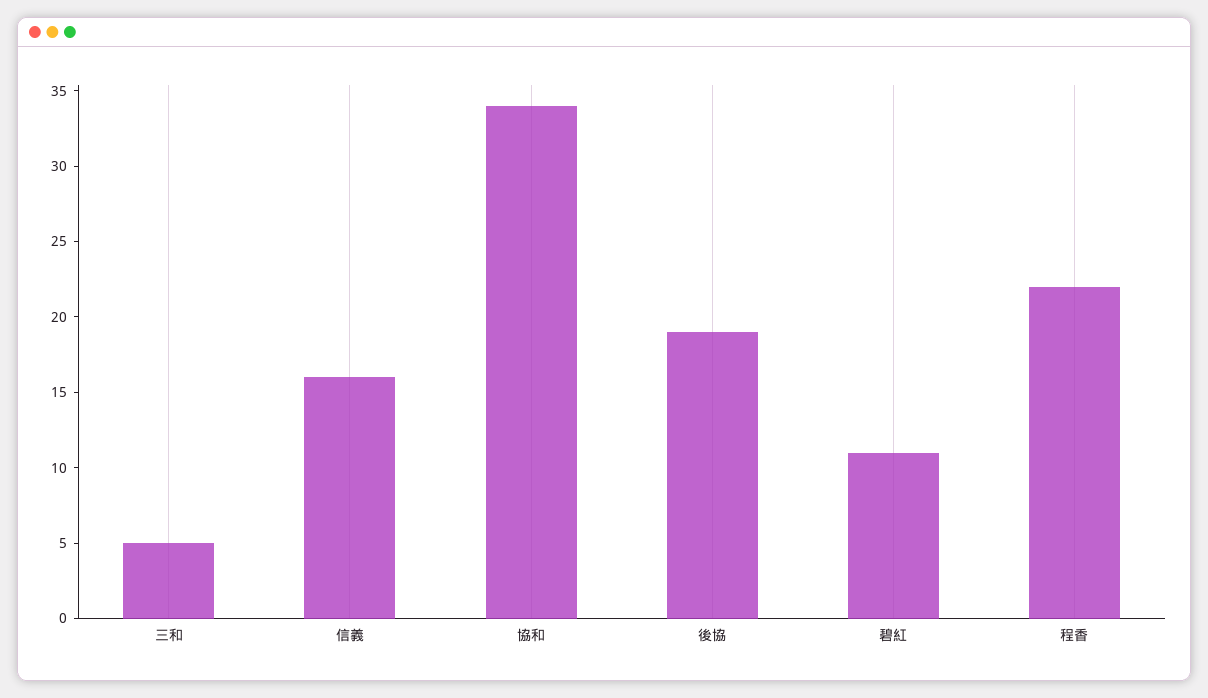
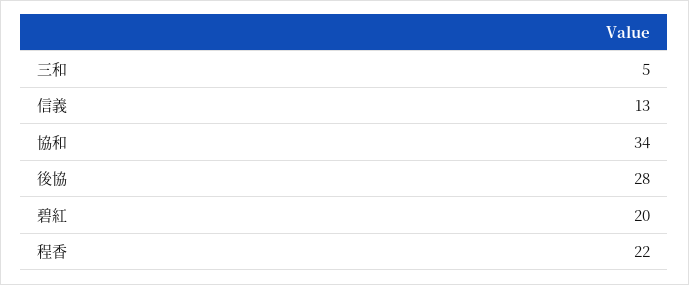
  {
    "三和": 5,
-   "信義": 16,
+   "信義": 13,
    "協和": 34,
-   "後協": 19,
+   "後協": 28,
-   "碧紅": 11,
+   "碧紅": 20,
    "程香": 22
  }

